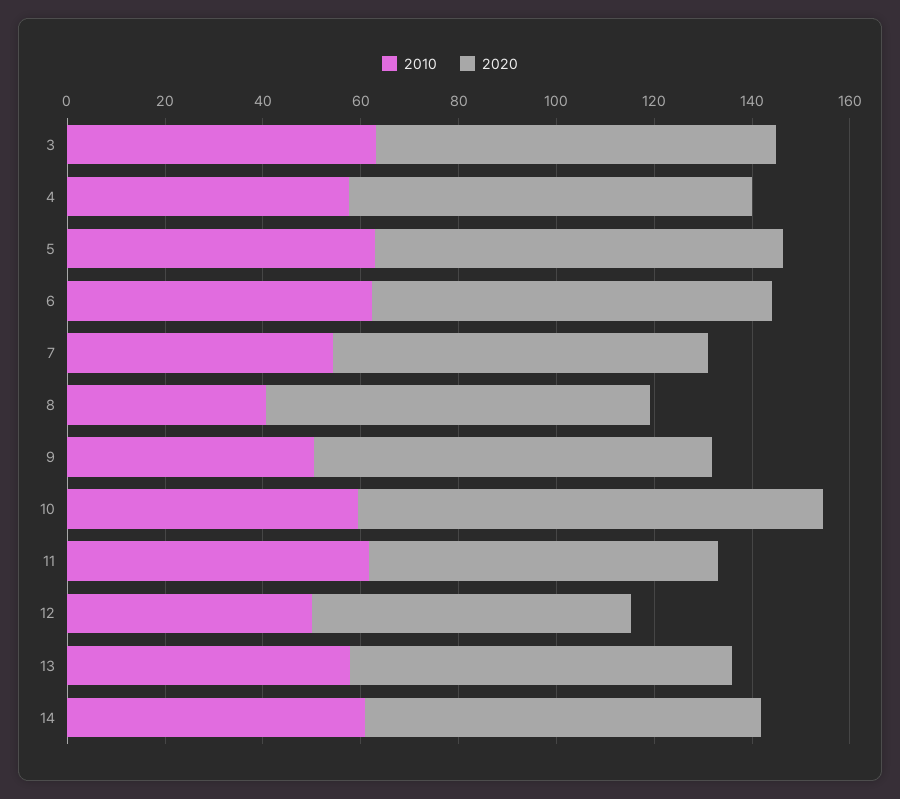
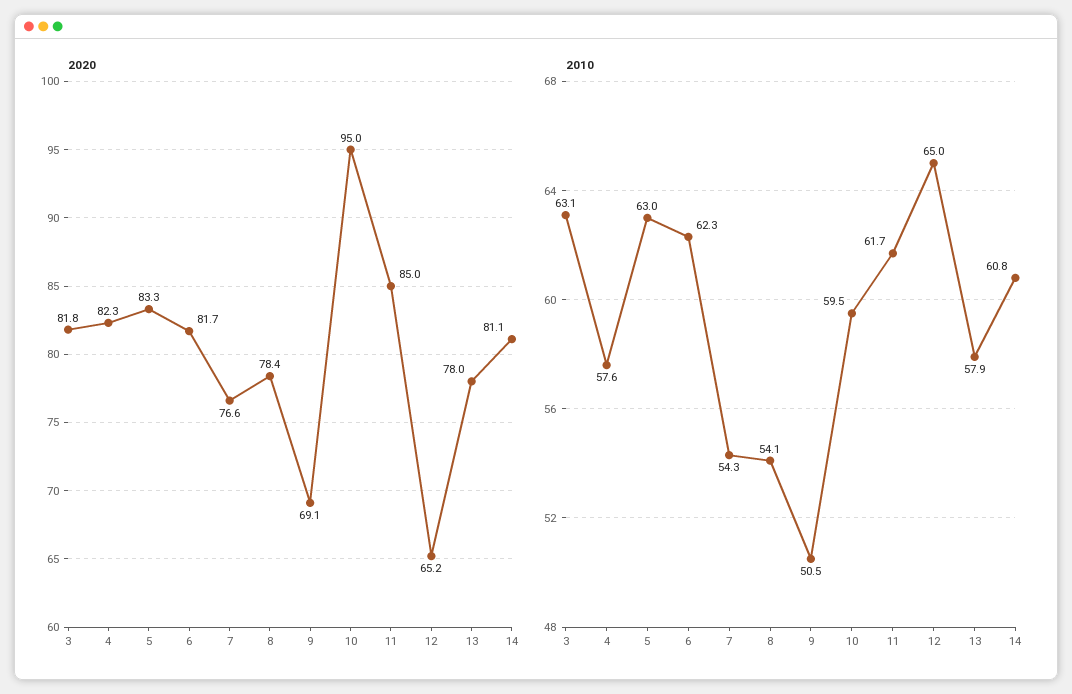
  {
    "2010": {
      "3": 63.1,
      "4": 57.6,
      "5": 63,
      "6": 62.3,
      "7": 54.3,
-     "8": 40,
+     "8": 54.1,
      "9": 50.5,
      "10": 59.5,
      "11": 61.7,
-     "12": 50,
+     "12": 65,
      "13": 57.9,
      "14": 60.8
    },
    "2020": {
      "3": 81.8,
      "4": 82.3,
      "5": 83.3,
      "6": 81.7,
      "7": 76.6,
      "8": 78.4,
-     "9": 80,
+     "9": 69.1,
      "10": 95,
-     "11": 70,
+     "11": 85,
      "12": 65.2,
      "13": 78,
      "14": 81.1
    }
  }

